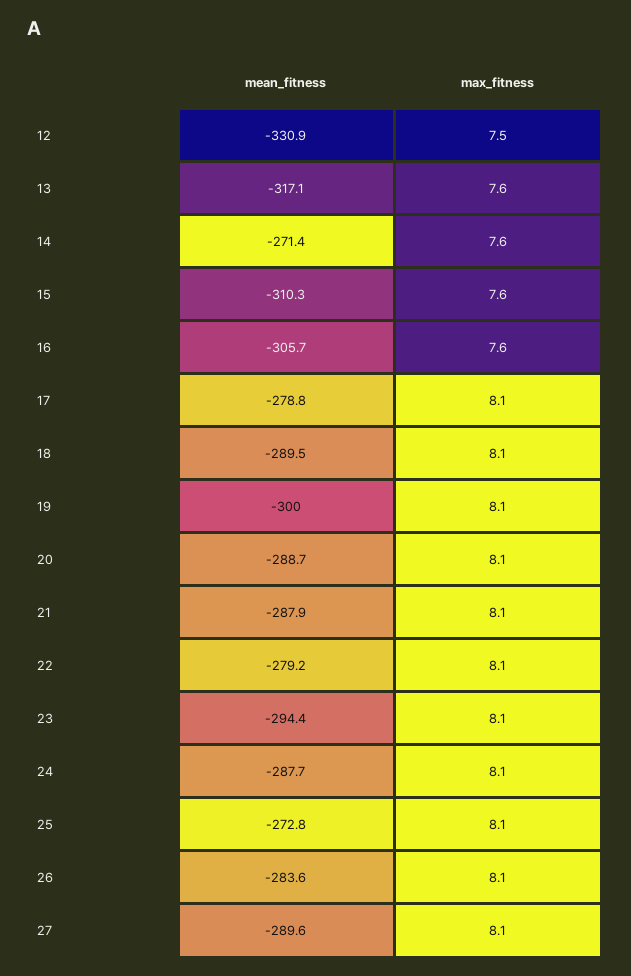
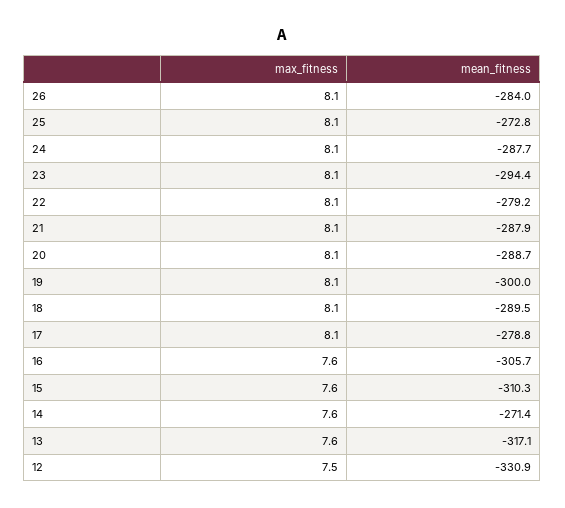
  {
    "mean_fitness": {
      "12": -330.9,
      "13": -317.1,
      "14": -271.4,
      "15": -310.3,
      "16": -305.7,
      "17": -278.8,
      "18": -289.5,
      "19": -300,
      "20": -288.7,
      "21": -287.9,
      "22": -279.2,
      "23": -294.4,
      "24": -287.7,
      "25": -272.8,
-     "26": -283.6,
+     "26": -284
-     "27": -289.6
    },
    "max_fitness": {
      "12": 7.5,
      "13": 7.6,
      "14": 7.6,
      "15": 7.6,
      "16": 7.6,
      "17": 8.1,
      "18": 8.1,
      "19": 8.1,
      "20": 8.1,
      "21": 8.1,
      "22": 8.1,
      "23": 8.1,
      "24": 8.1,
      "25": 8.1,
-     "26": 8.1,
+     "26": 8.1
-     "27": 8.1
    }
  }

